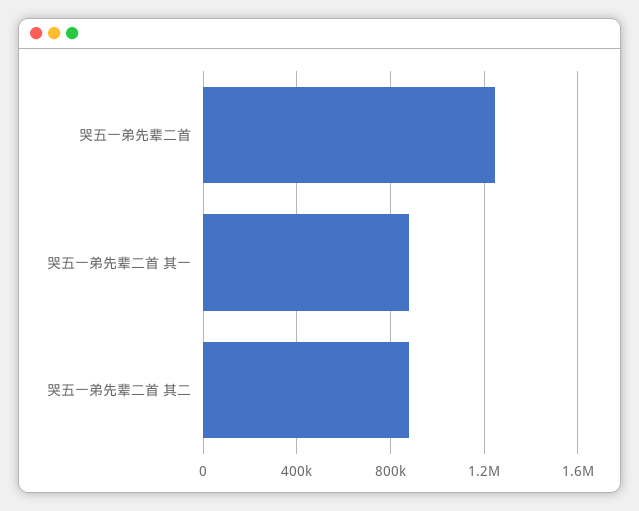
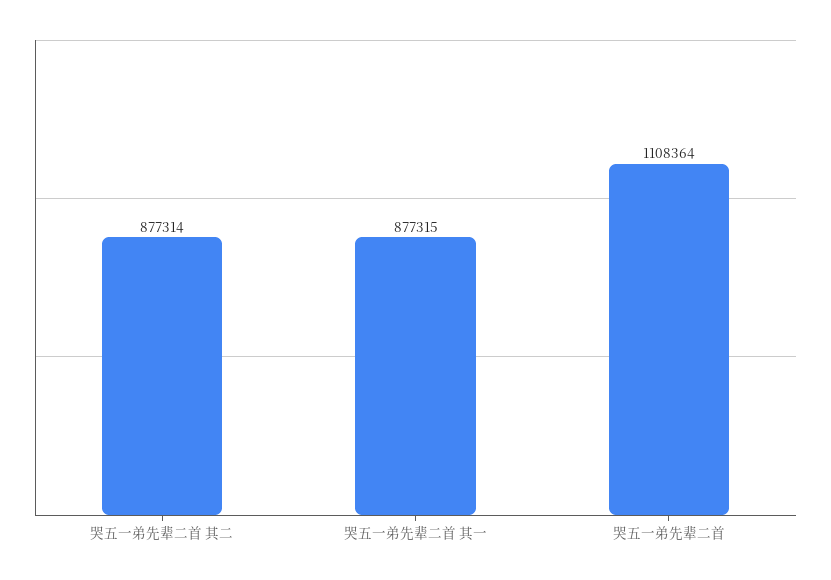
  {
-   "哭五一弟先辈二首": 1250000,
+   "哭五一弟先辈二首": 1108364,
    "哭五一弟先辈二首 其一": 877315,
    "哭五一弟先辈二首 其二": 877314
  }

